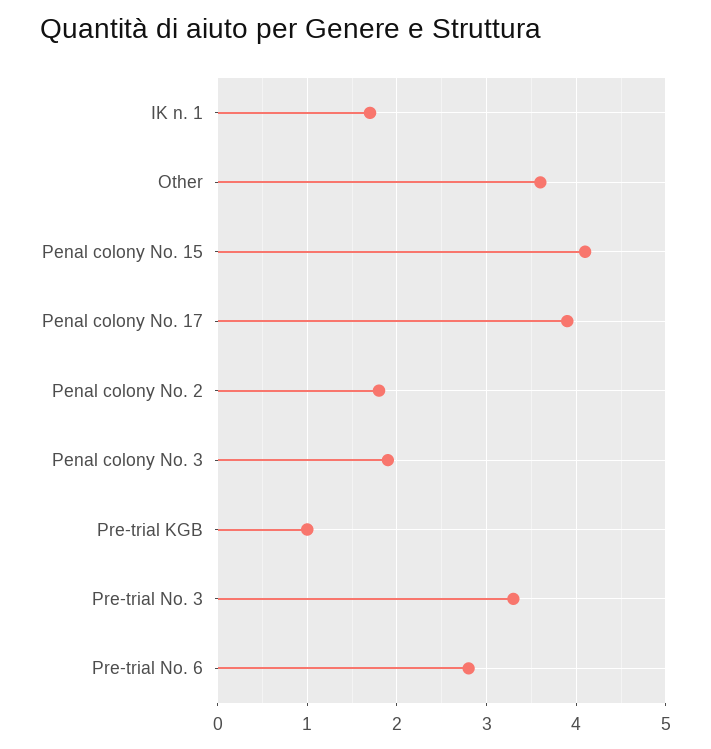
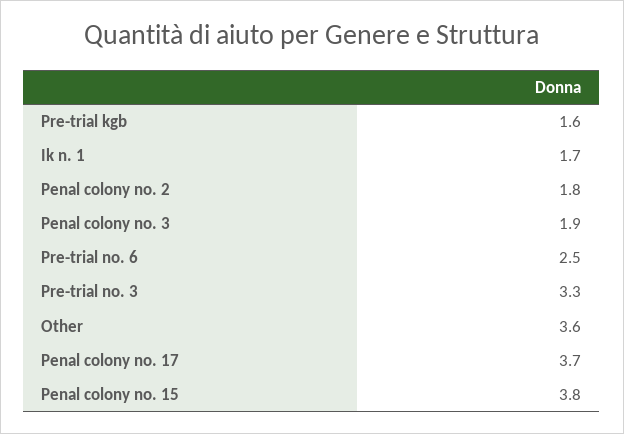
  {
    "IK n. 1": 1.7,
    "Other": 3.6,
-   "Penal colony No. 15": 4.1,
+   "Penal colony No. 15": 3.8,
-   "Penal colony No. 17": 3.9,
+   "Penal colony No. 17": 3.7,
    "Penal colony No. 2": 1.8,
    "Penal colony No. 3": 1.9,
-   "Pre-trial KGB": 1,
+   "Pre-trial KGB": 1.6,
    "Pre-trial No. 3": 3.3,
-   "Pre-trial No. 6": 2.8
+   "Pre-trial No. 6": 2.5
  }

